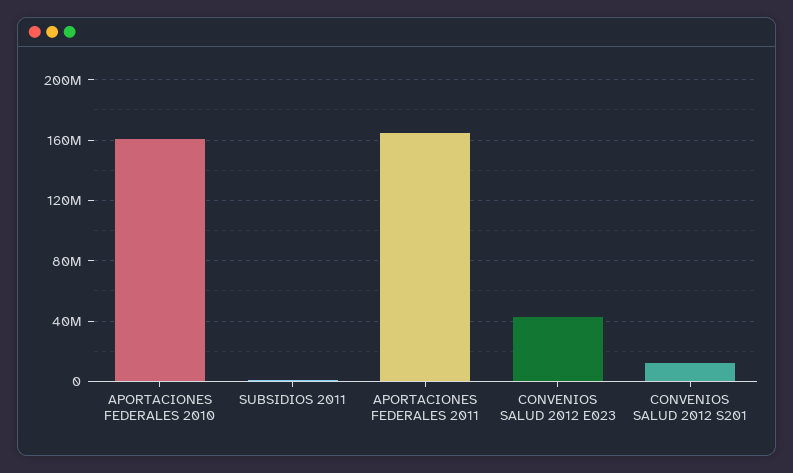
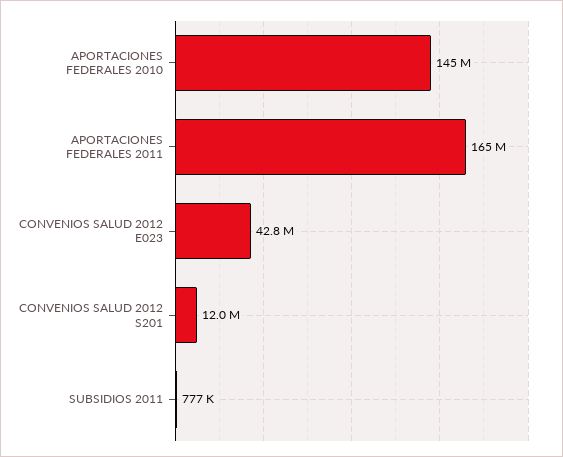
  {
-   "APORTACIONES FEDERALES 2010": 160000000,
+   "APORTACIONES FEDERALES 2010": 145000000,
    "SUBSIDIOS 2011": 777000,
    "APORTACIONES FEDERALES 2011": 165000000,
    "CONVENIOS SALUD 2012 E023": 42800000,
    "CONVENIOS SALUD 2012 S201": 12000000
  }

